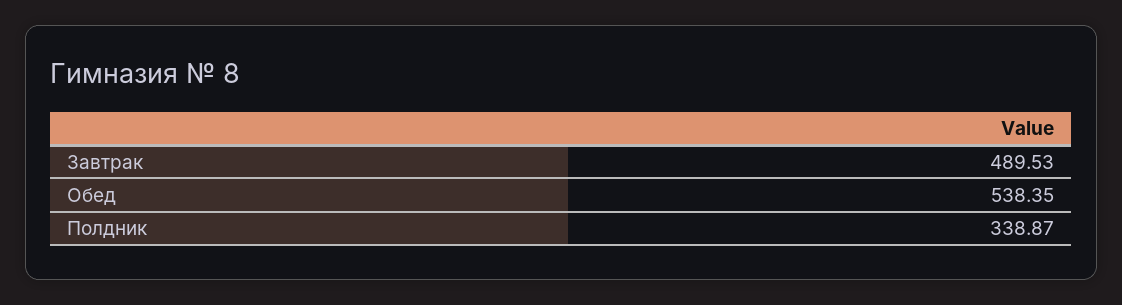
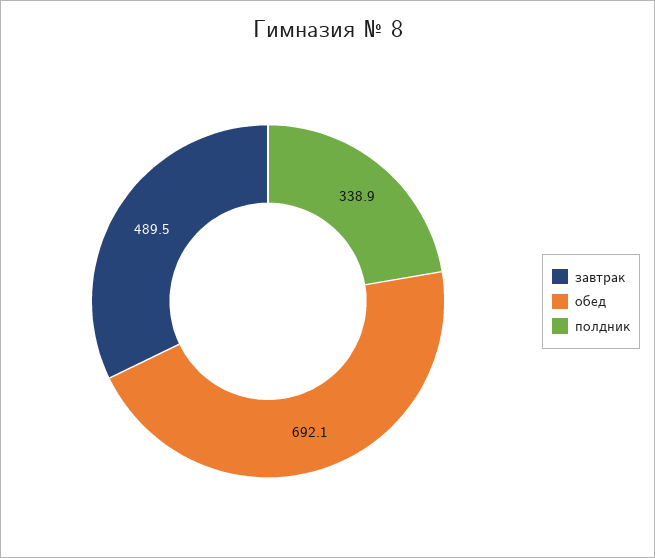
  {
    "Завтрак": 489.53,
-   "Обед": 538.35,
+   "Обед": 692.1,
    "Полдник": 338.87
  }

